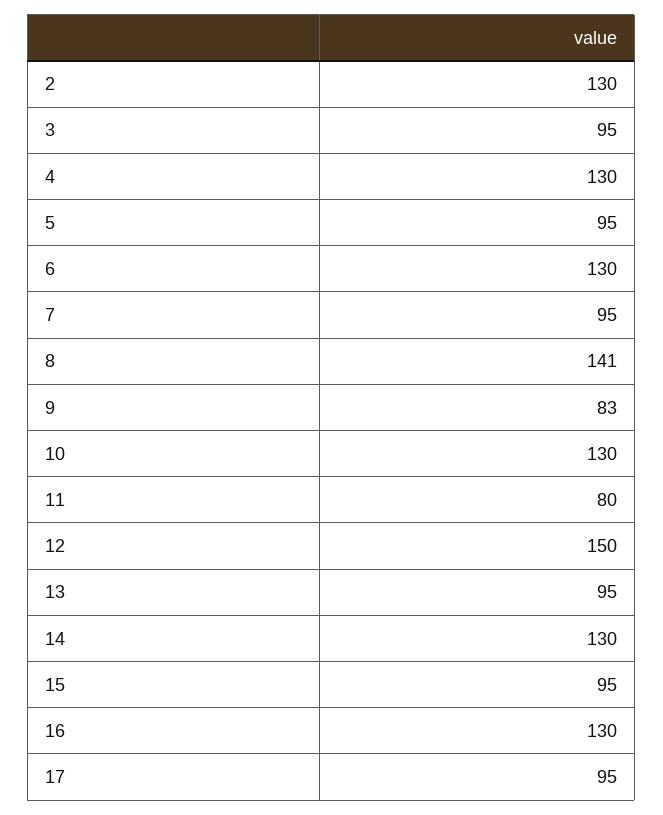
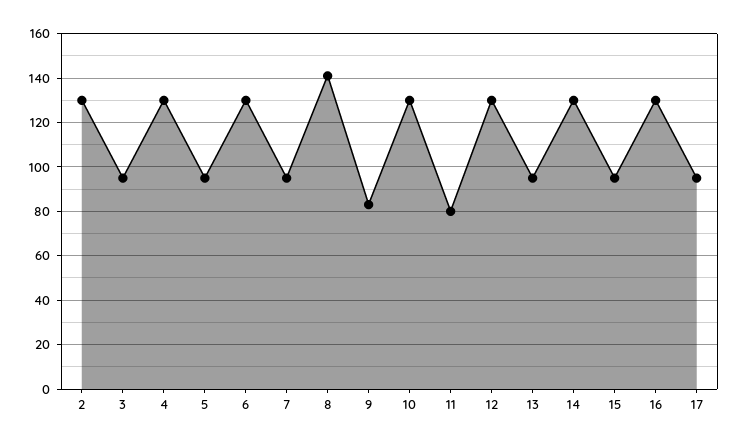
  {
    "2": 130,
    "3": 95,
    "4": 130,
    "5": 95,
    "6": 130,
    "7": 95,
    "8": 141,
    "9": 83,
    "10": 130,
    "11": 80,
-   "12": 150,
+   "12": 130,
    "13": 95,
    "14": 130,
    "15": 95,
    "16": 130,
    "17": 95
  }

